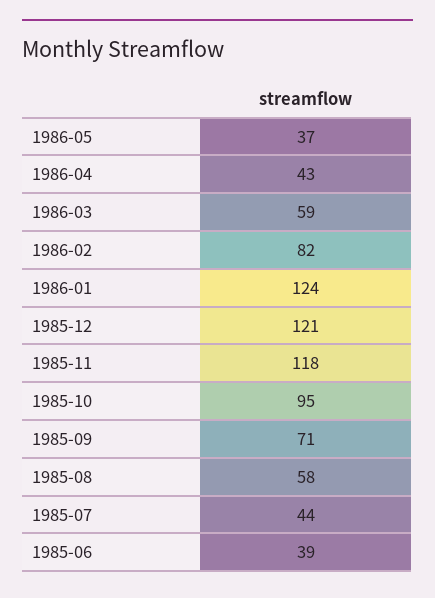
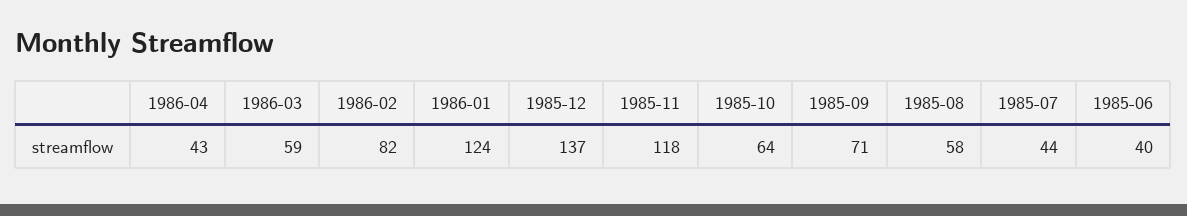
  {
-   "1986-05": 37,
    "1986-04": 43,
    "1986-03": 59,
    "1986-02": 82,
    "1986-01": 124,
-   "1985-12": 121,
+   "1985-12": 137,
    "1985-11": 118,
-   "1985-10": 95,
+   "1985-10": 64,
    "1985-09": 71,
    "1985-08": 58,
    "1985-07": 44,
-   "1985-06": 39
+   "1985-06": 40
  }

